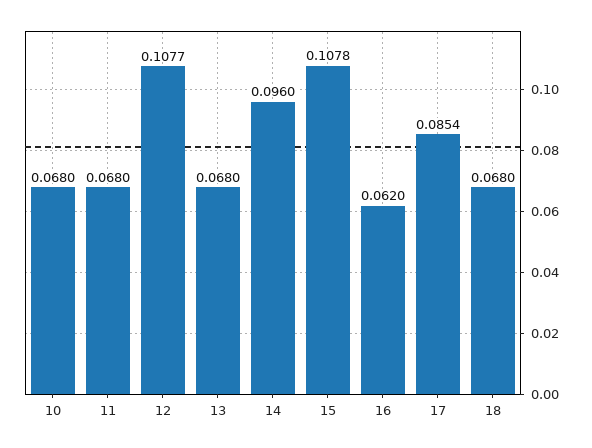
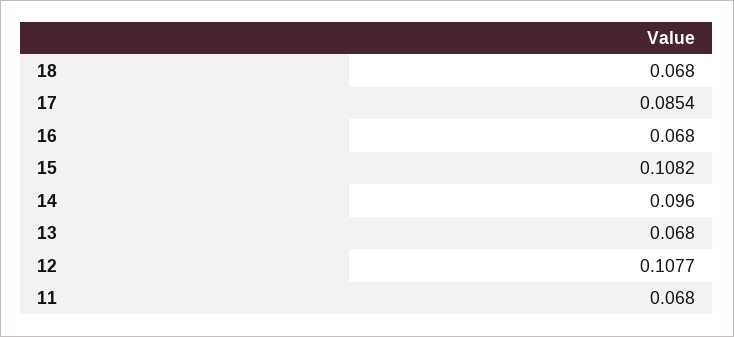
  {
-   "10": 0.068,
    "11": 0.068,
    "12": 0.1077,
    "13": 0.068,
    "14": 0.096,
-   "15": 0.1078,
+   "15": 0.1082,
-   "16": 0.062,
+   "16": 0.068,
    "17": 0.0854,
    "18": 0.068
  }

